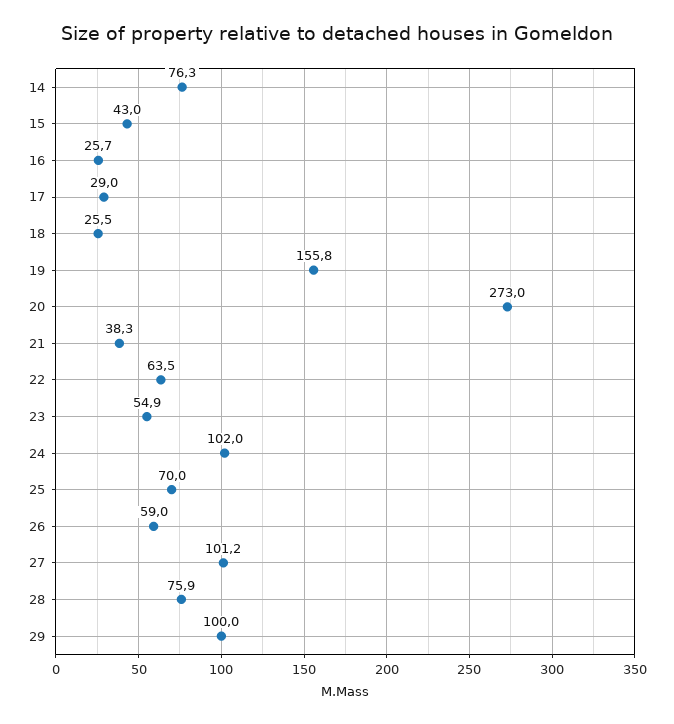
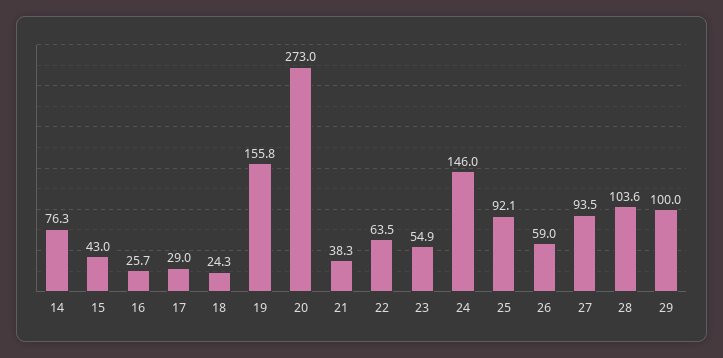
  {
    "14": 76.3,
    "15": 43,
    "16": 25.7,
    "17": 29,
-   "18": 25.5,
+   "18": 24.3,
    "19": 155.8,
    "20": 273,
    "21": 38.3,
    "22": 63.5,
    "23": 54.9,
-   "24": 102,
+   "24": 146,
-   "25": 70,
+   "25": 92.1,
    "26": 59,
-   "27": 101.2,
+   "27": 93.5,
-   "28": 75.9,
+   "28": 103.6,
    "29": 100
  }

